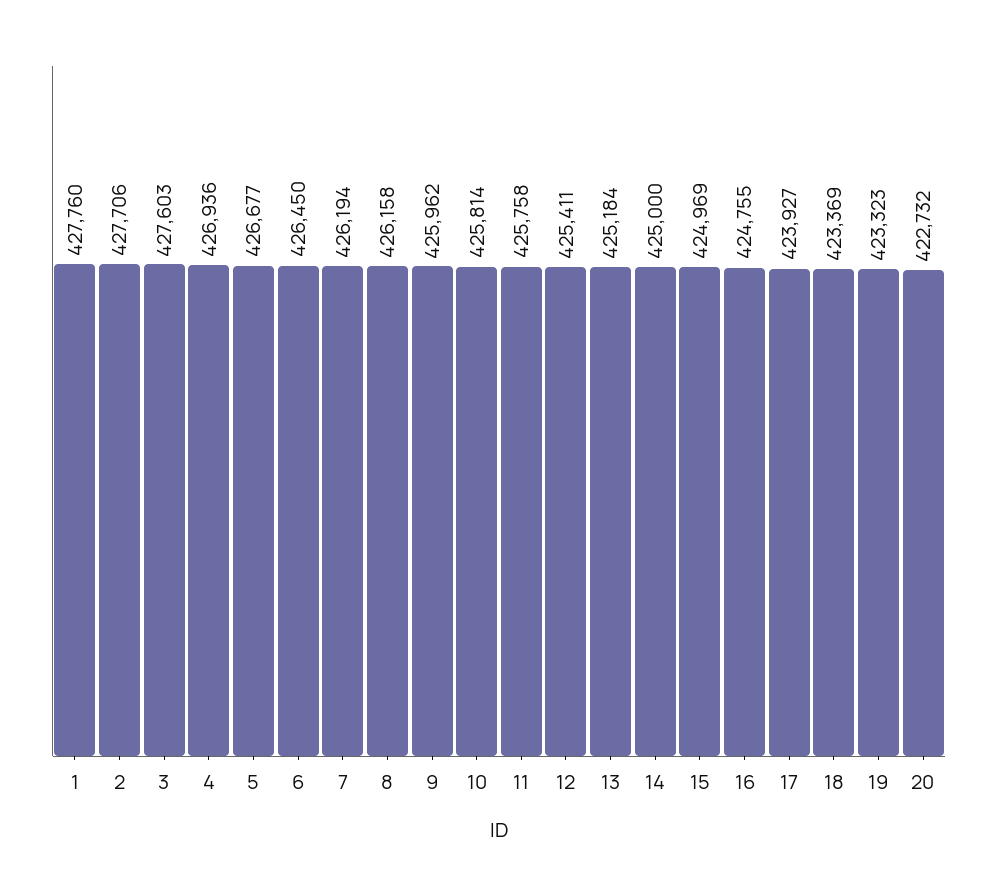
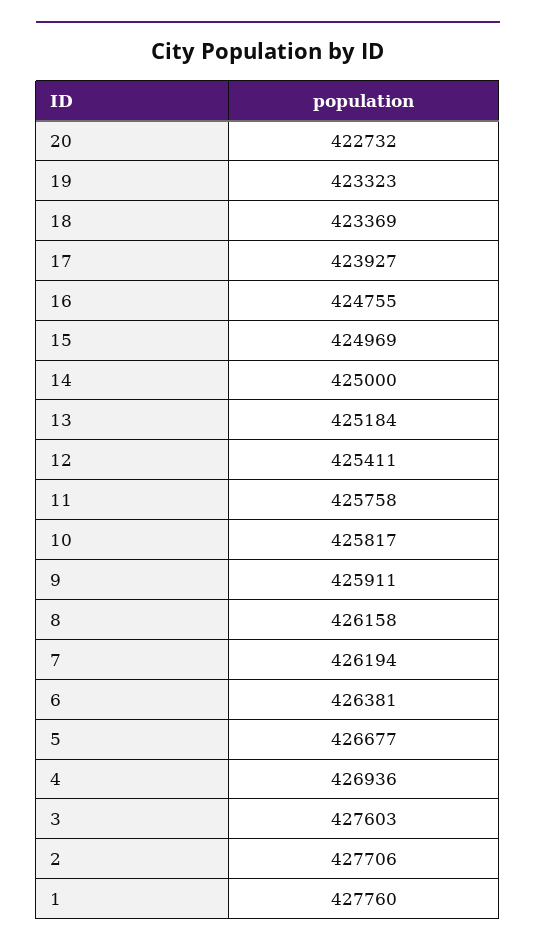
  {
    "1": 427760,
    "2": 427706,
    "3": 427603,
    "4": 426936,
    "5": 426677,
-   "6": 426450,
+   "6": 426381,
    "7": 426194,
    "8": 426158,
-   "9": 425962,
+   "9": 425911,
-   "10": 425814,
+   "10": 425817,
    "11": 425758,
    "12": 425411,
    "13": 425184,
    "14": 425000,
    "15": 424969,
    "16": 424755,
    "17": 423927,
    "18": 423369,
    "19": 423323,
    "20": 422732
  }

